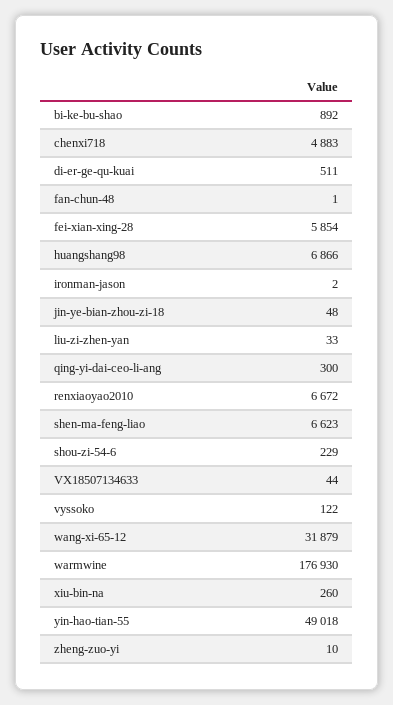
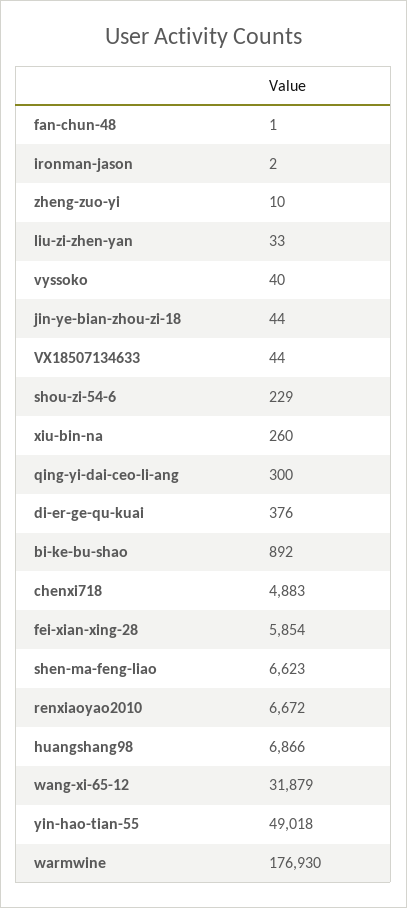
  {
    "bi-ke-bu-shao": 892,
    "chenxi718": 4883,
-   "di-er-ge-qu-kuai": 511,
+   "di-er-ge-qu-kuai": 376,
    "fan-chun-48": 1,
    "fei-xian-xing-28": 5854,
    "huangshang98": 6866,
    "ironman-jason": 2,
-   "jin-ye-bian-zhou-zi-18": 48,
+   "jin-ye-bian-zhou-zi-18": 44,
    "liu-zi-zhen-yan": 33,
    "qing-yi-dai-ceo-li-ang": 300,
    "renxiaoyao2010": 6672,
    "shen-ma-feng-liao": 6623,
    "shou-zi-54-6": 229,
    "VX18507134633": 44,
-   "vyssoko": 122,
+   "vyssoko": 40,
    "wang-xi-65-12": 31879,
    "warmwine": 176930,
    "xiu-bin-na": 260,
    "yin-hao-tian-55": 49018,
    "zheng-zuo-yi": 10
  }

